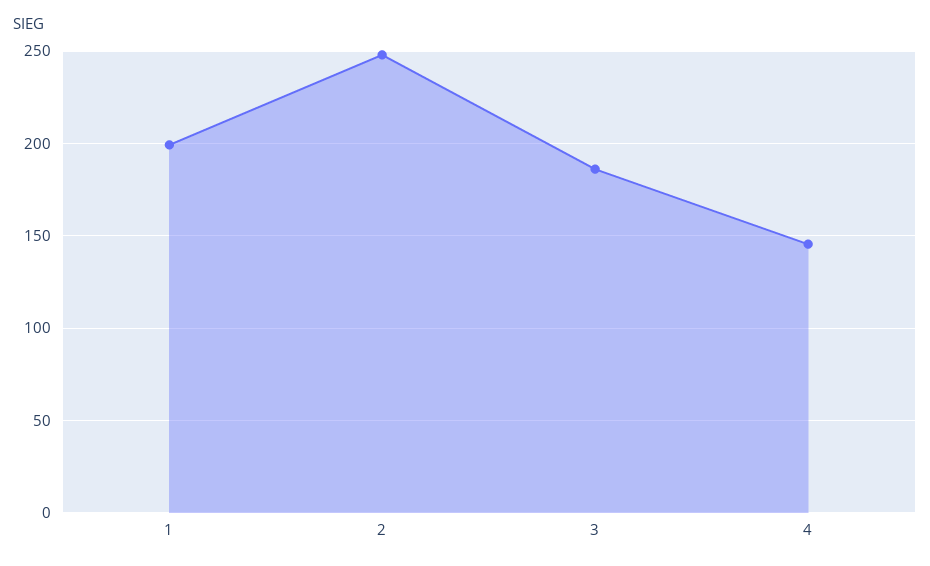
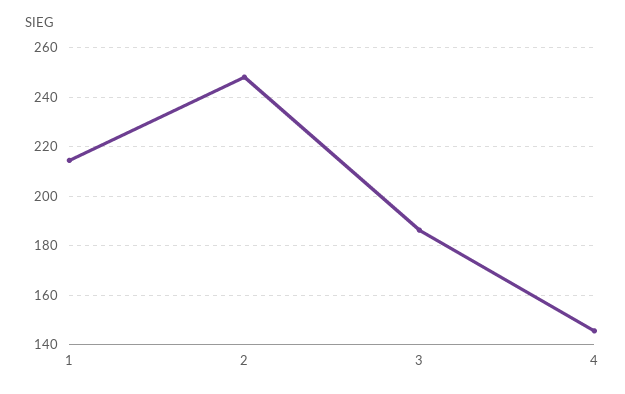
  {
-   "1": 200,
+   "1": 215,
    "2": 247.5,
    "3": 185,
    "4": 145
  }

